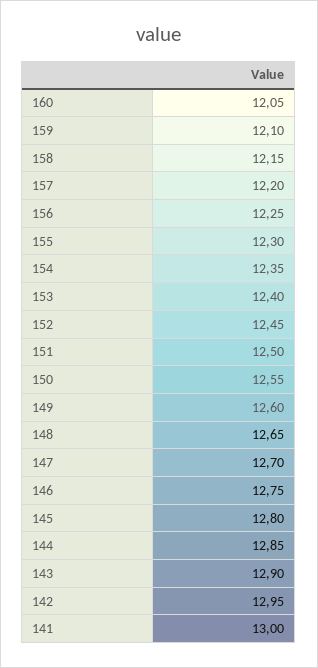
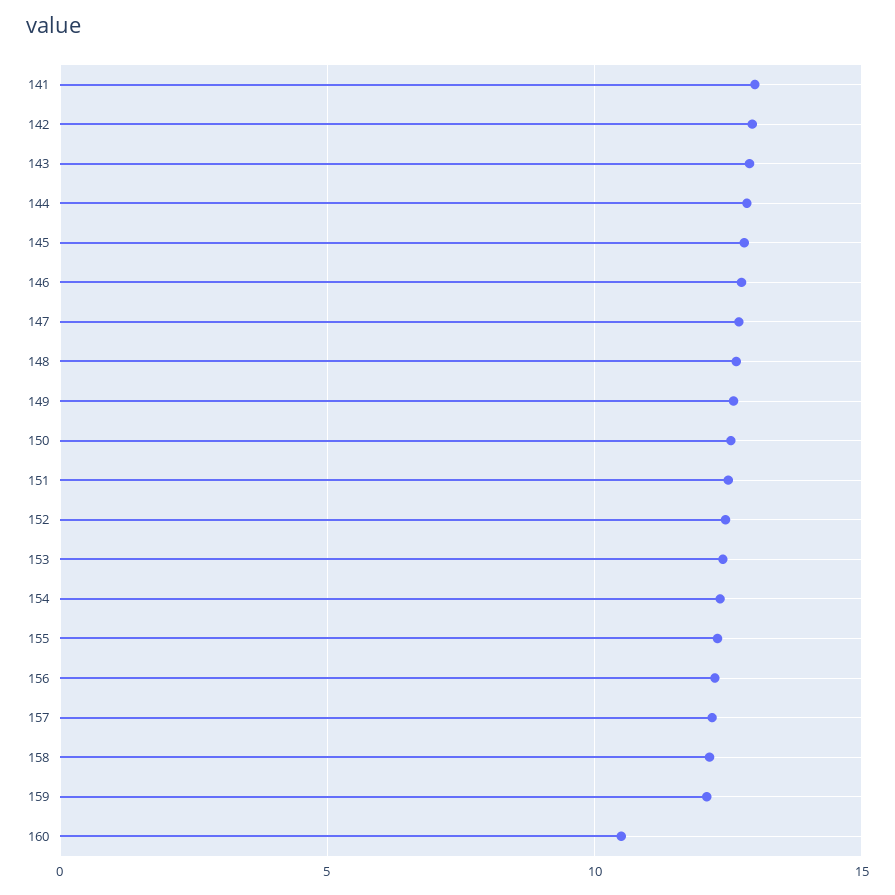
  {
-   "160": 12.05,
+   "160": 10.5,
    "159": 12.1,
    "158": 12.15,
    "157": 12.2,
    "156": 12.25,
    "155": 12.3,
    "154": 12.35,
    "153": 12.4,
    "152": 12.45,
    "151": 12.5,
    "150": 12.55,
    "149": 12.6,
    "148": 12.65,
    "147": 12.7,
    "146": 12.75,
    "145": 12.8,
    "144": 12.85,
    "143": 12.9,
    "142": 12.95,
    "141": 13
  }

